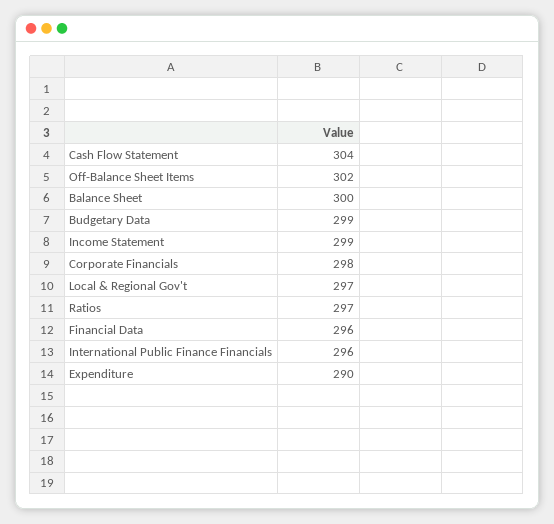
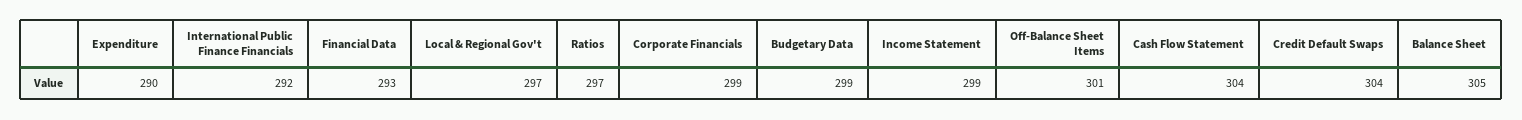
  {
    "Cash Flow Statement": 304,
-   "Off-Balance Sheet Items": 302,
+   "Off-Balance Sheet Items": 301,
-   "Balance Sheet": 300,
+   "Balance Sheet": 305,
    "Budgetary Data": 299,
    "Income Statement": 299,
-   "Corporate Financials": 298,
+   "Corporate Financials": 299,
    "Local & Regional Gov't": 297,
    "Ratios": 297,
-   "Financial Data": 296,
+   "Financial Data": 293,
-   "International Public Finance Financials": 296,
+   "International Public Finance Financials": 292,
-   "Expenditure": 290
+   "Expenditure": 290,
+   "Credit Default Swaps": 304
  }

